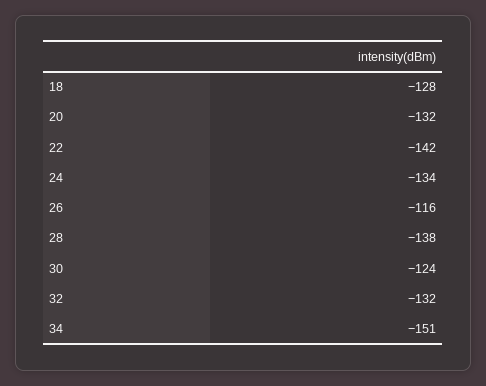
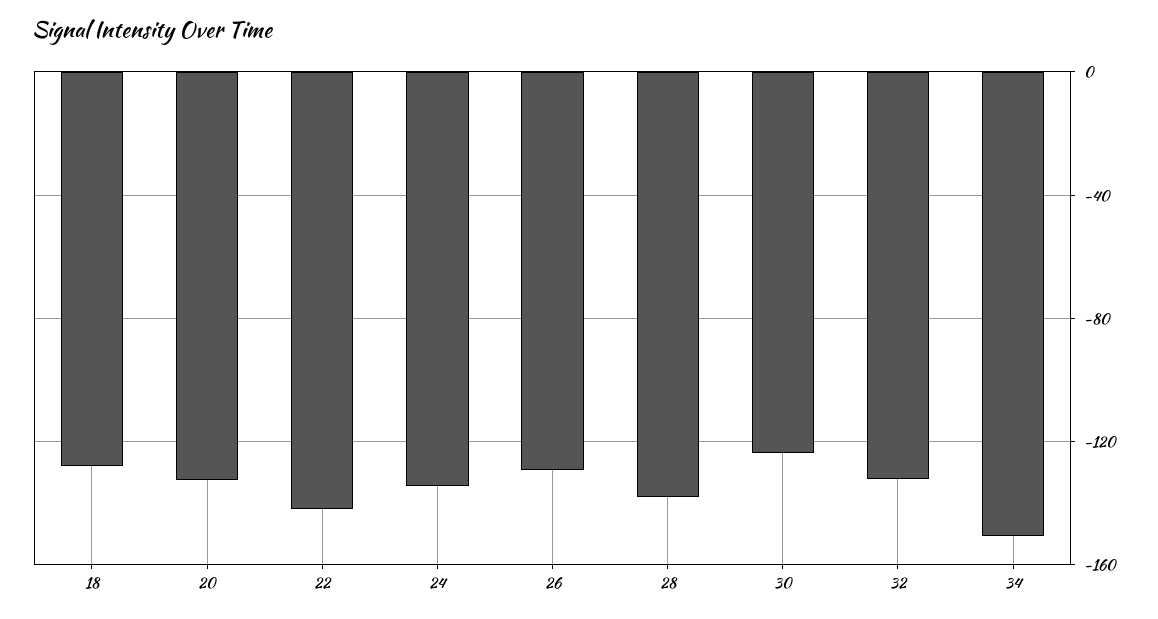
  {
    "18": -128,
    "20": -132,
    "22": -142,
    "24": -134,
-   "26": -116,
+   "26": -130,
    "28": -138,
    "30": -124,
    "32": -132,
    "34": -151
  }

